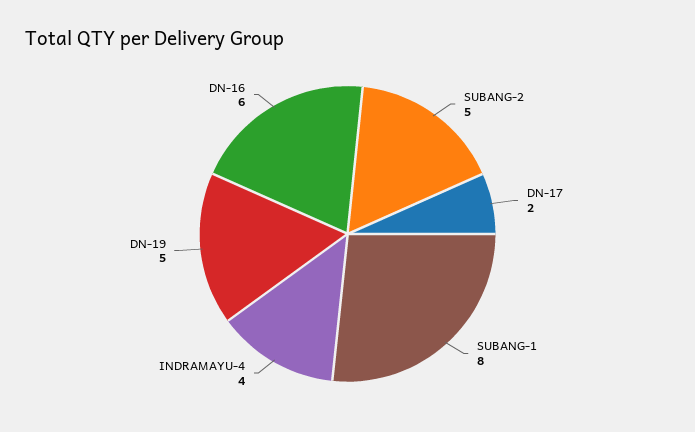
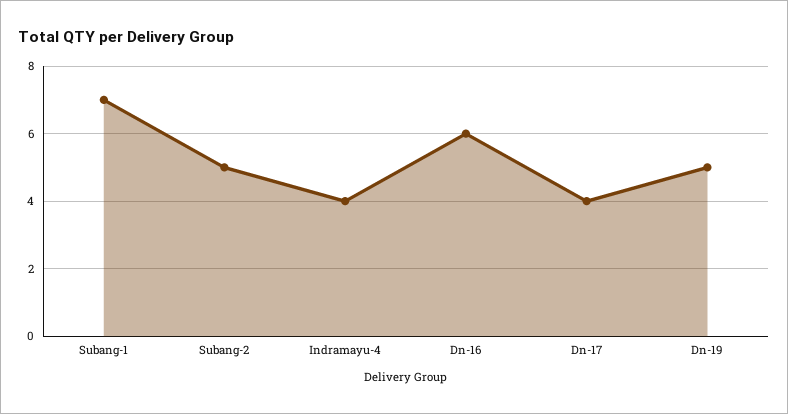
  {
    "SUBANG-2": 5,
-   "DN-17": 2,
+   "DN-17": 4,
-   "SUBANG-1": 8,
+   "SUBANG-1": 7,
    "INDRAMAYU-4": 4,
    "DN-19": 5,
    "DN-16": 6
  }

